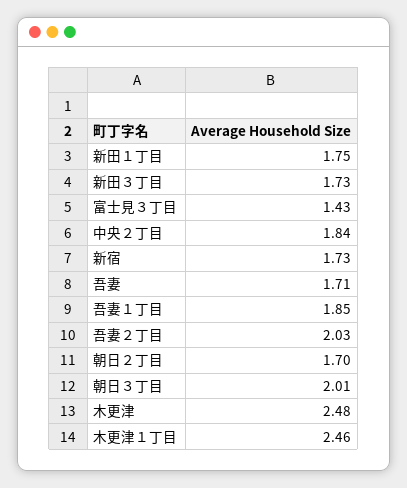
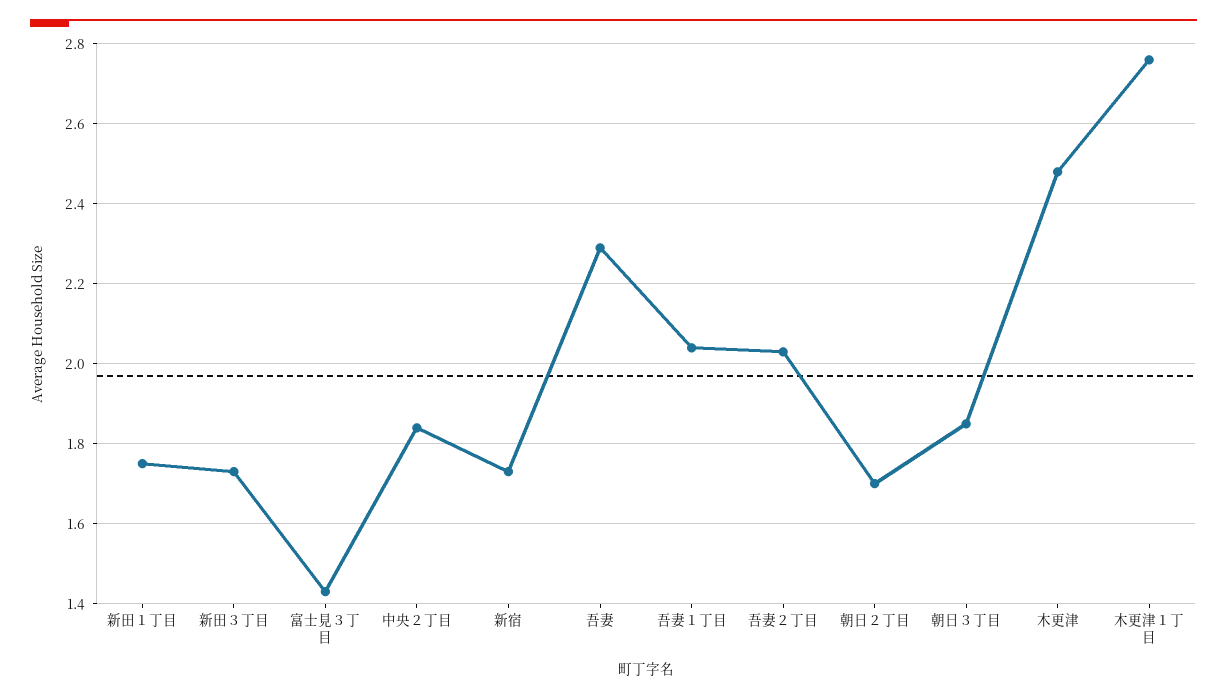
  {
    "新田１丁目": 1.75,
    "新田３丁目": 1.73,
    "富士見３丁目": 1.43,
    "中央２丁目": 1.84,
    "新宿": 1.73,
-   "吾妻": 1.71,
+   "吾妻": 2.3,
-   "吾妻１丁目": 1.85,
+   "吾妻１丁目": 2.05,
    "吾妻２丁目": 2.03,
    "朝日２丁目": 1.7,
-   "朝日３丁目": 2.01,
+   "朝日３丁目": 1.85,
    "木更津": 2.48,
-   "木更津１丁目": 2.46
+   "木更津１丁目": 2.75
  }

